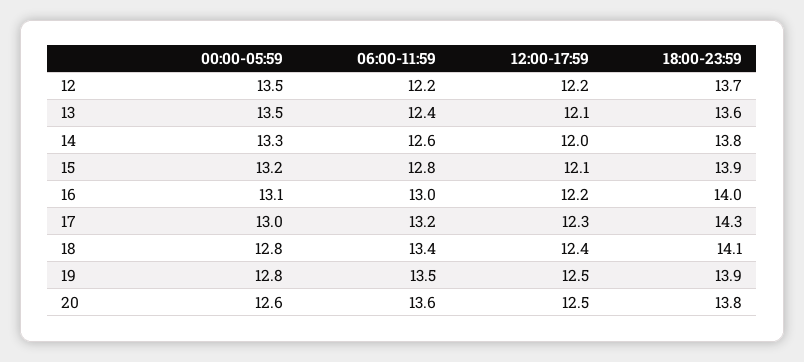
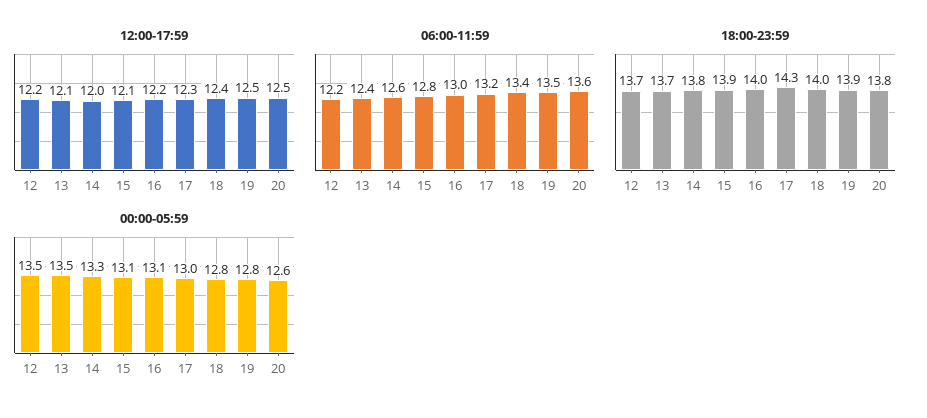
  {
    "00:00-05:59": {
      "12": 13.5,
      "13": 13.5,
      "14": 13.3,
-     "15": 13.2,
+     "15": 13.1,
      "16": 13.1,
      "17": 13,
      "18": 12.8,
      "19": 12.8,
      "20": 12.6
    },
    "06:00-11:59": {
      "12": 12.2,
      "13": 12.4,
      "14": 12.6,
      "15": 12.8,
      "16": 13,
      "17": 13.2,
      "18": 13.4,
      "19": 13.5,
      "20": 13.6
    },
    "12:00-17:59": {
      "12": 12.2,
      "13": 12.1,
      "14": 12,
      "15": 12.1,
      "16": 12.2,
      "17": 12.3,
      "18": 12.4,
      "19": 12.5,
      "20": 12.5
    },
    "18:00-23:59": {
      "12": 13.7,
-     "13": 13.6,
+     "13": 13.7,
      "14": 13.8,
      "15": 13.9,
      "16": 14,
      "17": 14.3,
-     "18": 14.1,
+     "18": 14,
      "19": 13.9,
      "20": 13.8
    }
  }

